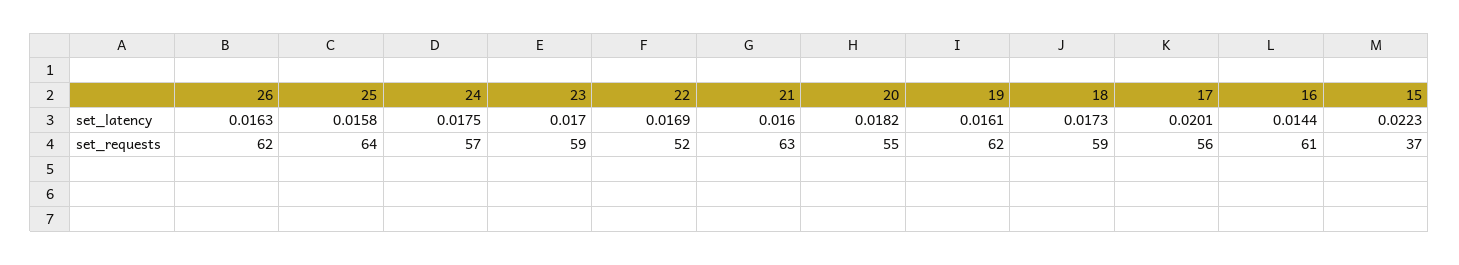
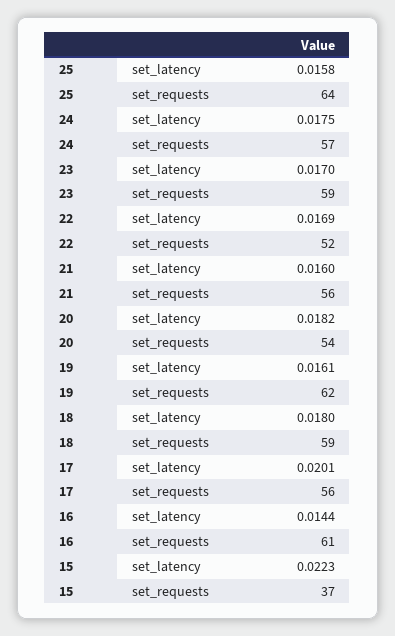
  {
-   "26": {
-     "set_latency": 0.0163,
-     "set_requests": 62
-   },
    "25": {
      "set_latency": 0.0158,
      "set_requests": 64
    },
    "24": {
      "set_latency": 0.0175,
      "set_requests": 57
    },
    "23": {
      "set_latency": 0.017,
      "set_requests": 59
    },
    "22": {
      "set_latency": 0.0169,
      "set_requests": 52
    },
    "21": {
      "set_latency": 0.016,
-     "set_requests": 63
+     "set_requests": 56
    },
    "20": {
      "set_latency": 0.0182,
-     "set_requests": 55
+     "set_requests": 54
    },
    "19": {
      "set_latency": 0.0161,
      "set_requests": 62
    },
    "18": {
-     "set_latency": 0.0173,
+     "set_latency": 0.018,
      "set_requests": 59
    },
    "17": {
      "set_latency": 0.0201,
      "set_requests": 56
    },
    "16": {
      "set_latency": 0.0144,
      "set_requests": 61
    },
    "15": {
      "set_latency": 0.0223,
      "set_requests": 37
    }
  }

